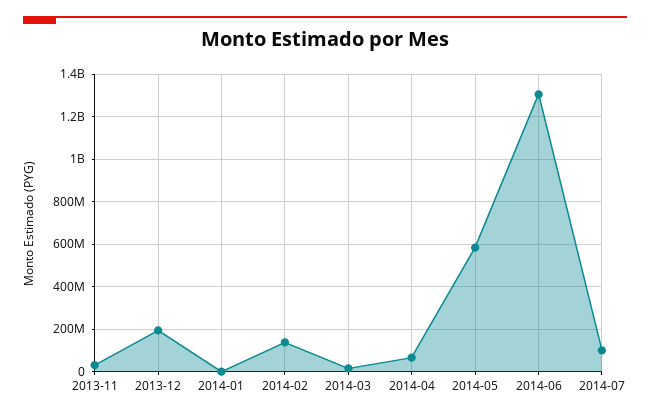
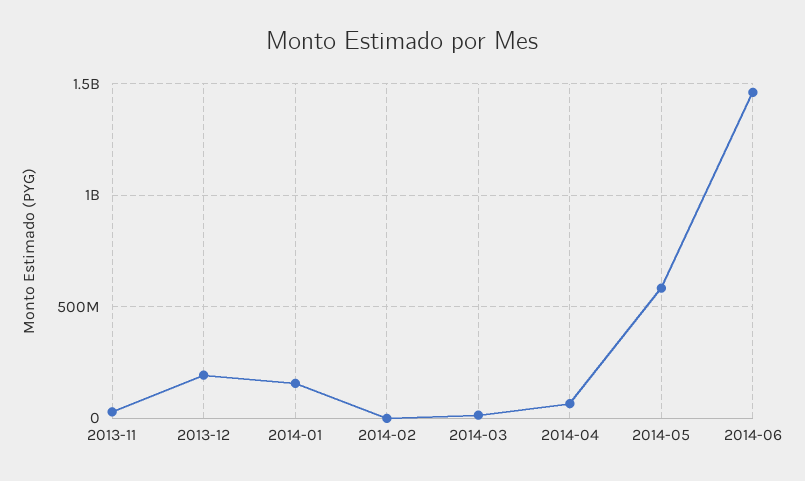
  {
    "2013-11": 50000000,
    "2013-12": 200000000,
-   "2014-01": 0,
+   "2014-01": 150000000,
-   "2014-02": 150000000,
+   "2014-02": 0,
    "2014-03": 0,
    "2014-04": 50000000,
    "2014-05": 600000000,
-   "2014-06": 1300000000,
+   "2014-06": 1450000000
-   "2014-07": 100000000
  }

